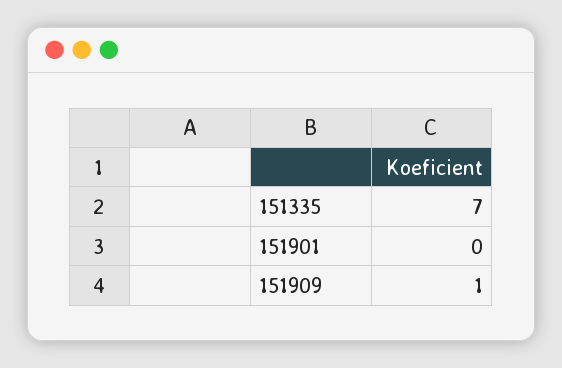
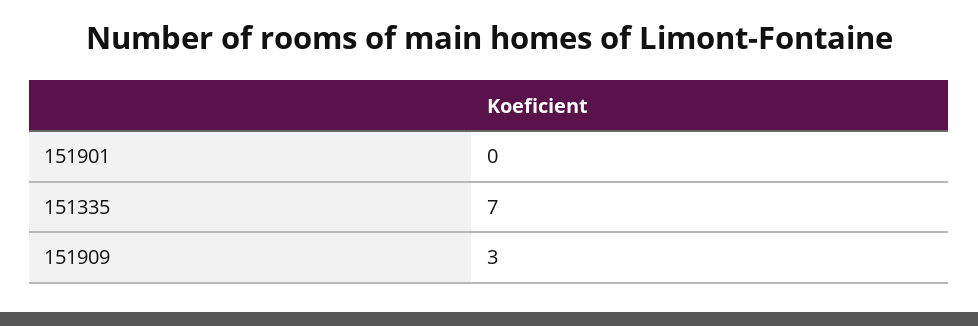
  {
    "151335": 7,
    "151901": 0,
-   "151909": 1
+   "151909": 3
  }

